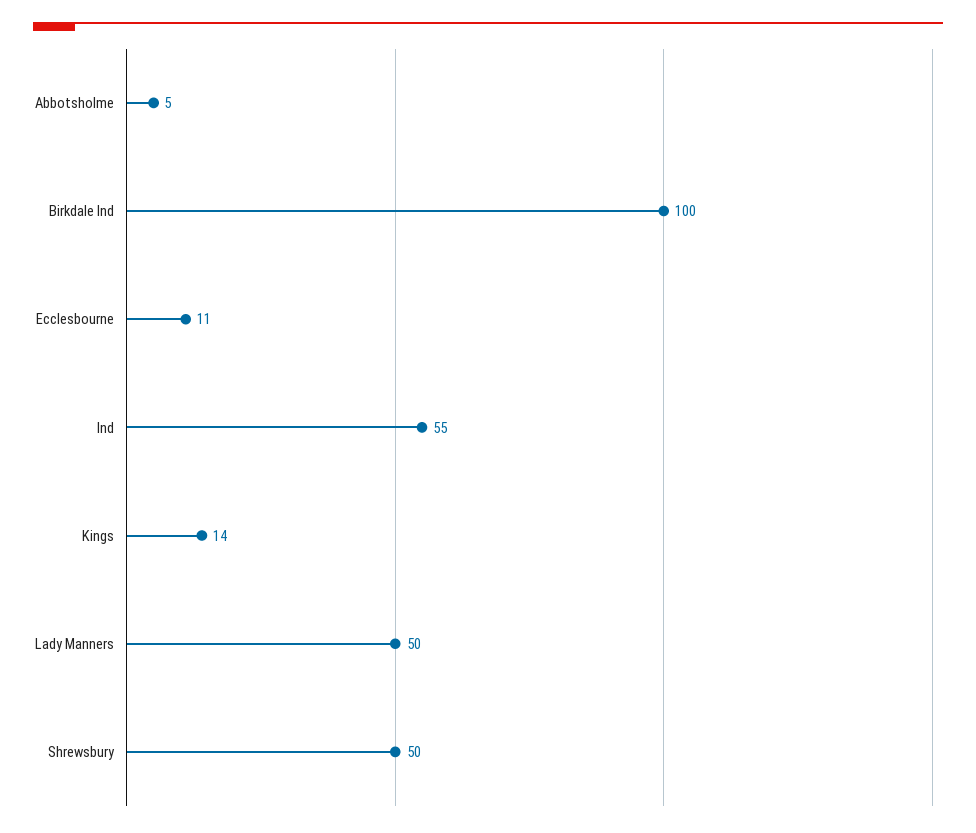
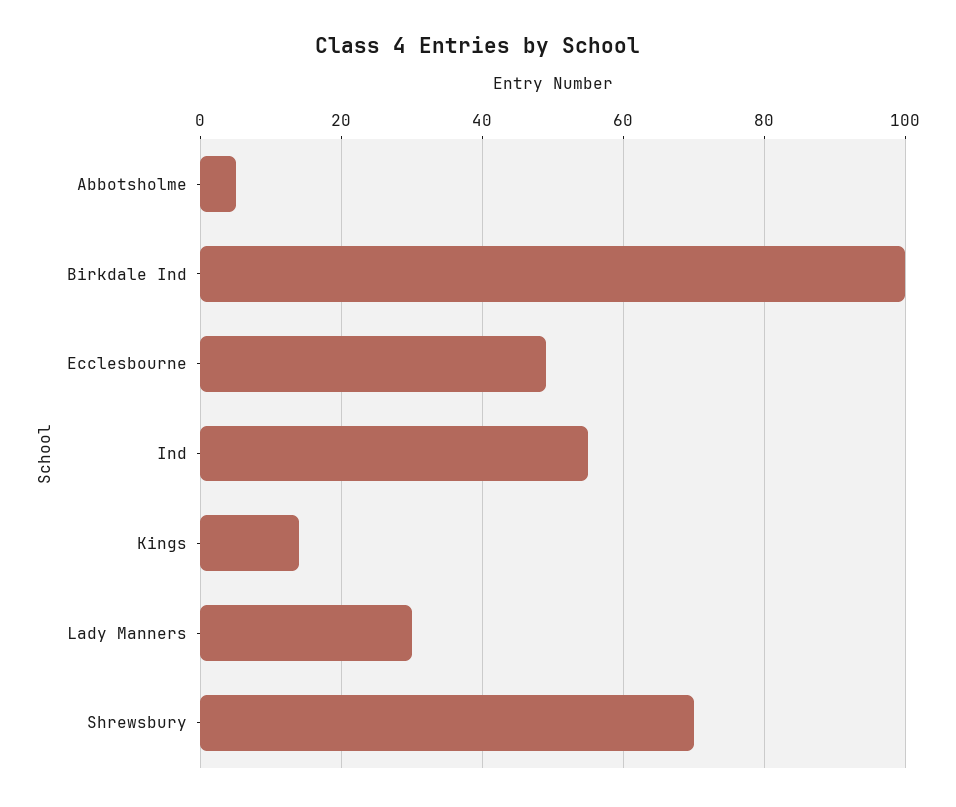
  {
    "Abbotsholme": 5,
    "Birkdale Ind": 100,
-   "Ecclesbourne": 11,
+   "Ecclesbourne": 50,
    "Ind": 55,
    "Kings": 14,
-   "Lady Manners": 50,
+   "Lady Manners": 30,
-   "Shrewsbury": 50
+   "Shrewsbury": 70
  }

